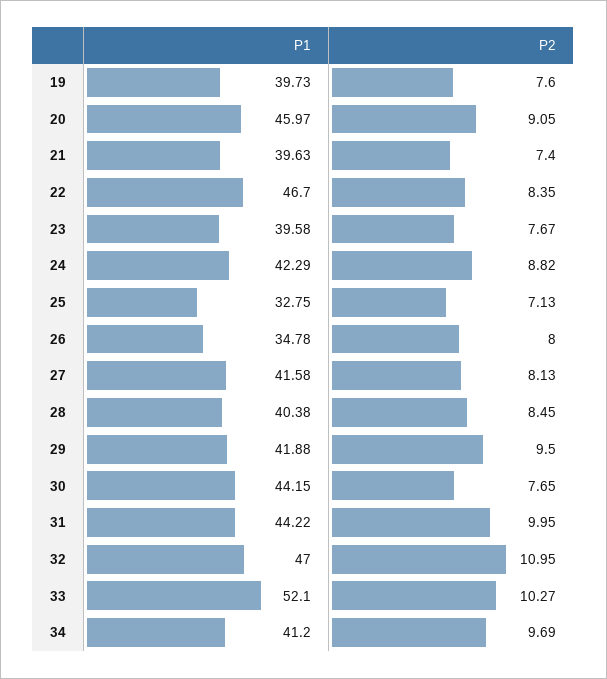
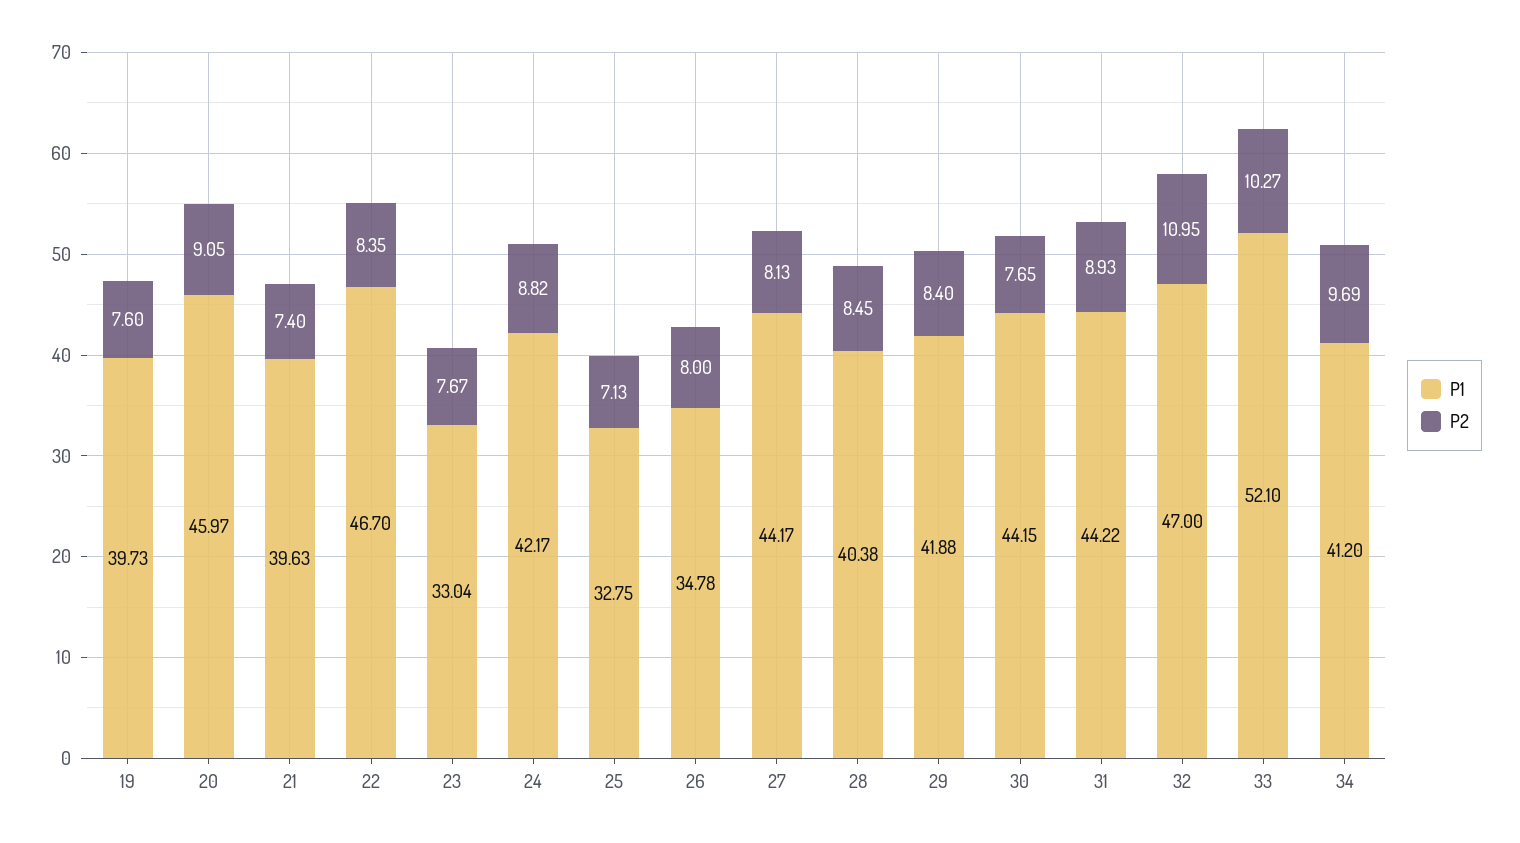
  {
    "P1": {
      "19": 39.73,
      "20": 45.97,
      "21": 39.63,
      "22": 46.7,
-     "23": 39.58,
+     "23": 33.04,
-     "24": 42.29,
+     "24": 42.17,
      "25": 32.75,
      "26": 34.78,
-     "27": 41.58,
+     "27": 44.17,
      "28": 40.38,
      "29": 41.88,
      "30": 44.15,
      "31": 44.22,
      "32": 47,
      "33": 52.1,
      "34": 41.2
    },
    "P2": {
      "19": 7.6,
      "20": 9.05,
      "21": 7.4,
      "22": 8.35,
      "23": 7.67,
      "24": 8.82,
      "25": 7.13,
      "26": 8,
      "27": 8.13,
      "28": 8.45,
-     "29": 9.5,
+     "29": 8.4,
      "30": 7.65,
-     "31": 9.95,
+     "31": 8.93,
      "32": 10.95,
      "33": 10.27,
      "34": 9.69
    }
  }

